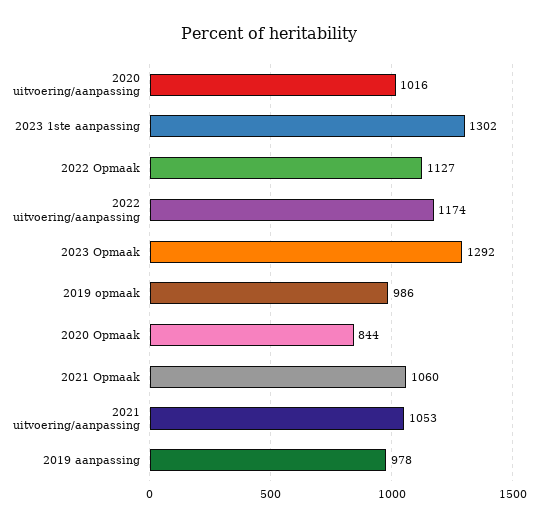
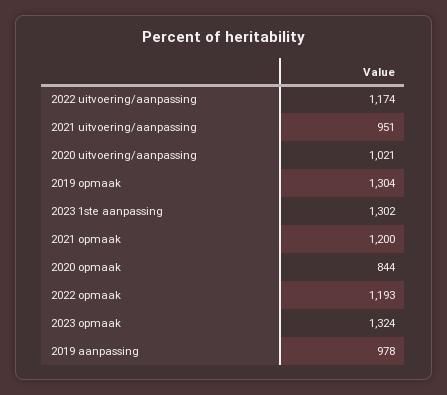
  {
-   "2020 uitvoering/aanpassing": 1016,
+   "2020 uitvoering/aanpassing": 1021,
    "2023 1ste aanpassing": 1302,
-   "2022 Opmaak": 1127,
+   "2022 Opmaak": 1193,
    "2022 uitvoering/aanpassing": 1174,
-   "2023 Opmaak": 1292,
+   "2023 Opmaak": 1324,
-   "2019 opmaak": 986,
+   "2019 opmaak": 1304,
    "2020 Opmaak": 844,
-   "2021 Opmaak": 1060,
+   "2021 Opmaak": 1200,
-   "2021 uitvoering/aanpassing": 1053,
+   "2021 uitvoering/aanpassing": 951,
    "2019 aanpassing": 978
  }

